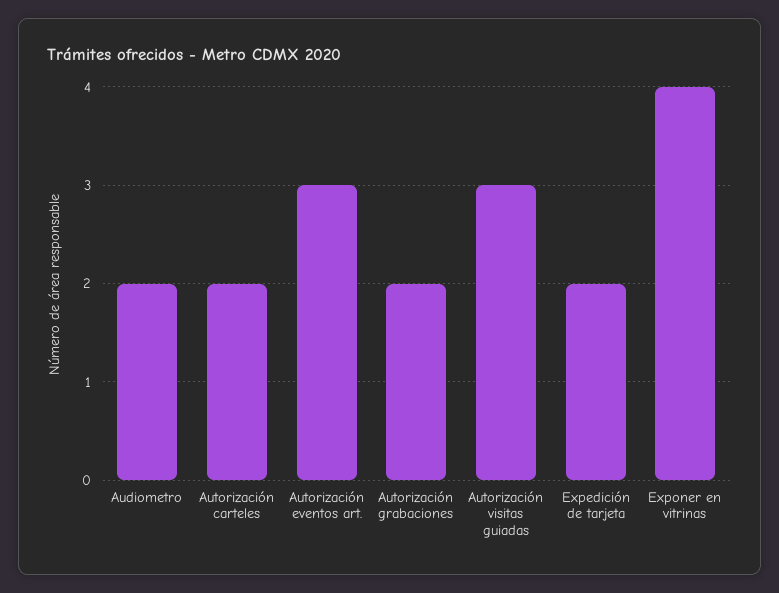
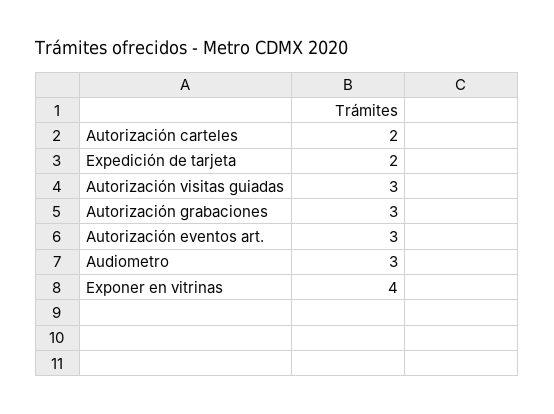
  {
-   "Audiometro": 2,
+   "Audiometro": 3,
    "Autorización carteles": 2,
    "Autorización eventos art.": 3,
-   "Autorización grabaciones": 2,
+   "Autorización grabaciones": 3,
    "Autorización visitas guiadas": 3,
    "Expedición de tarjeta": 2,
    "Exponer en vitrinas": 4
  }

